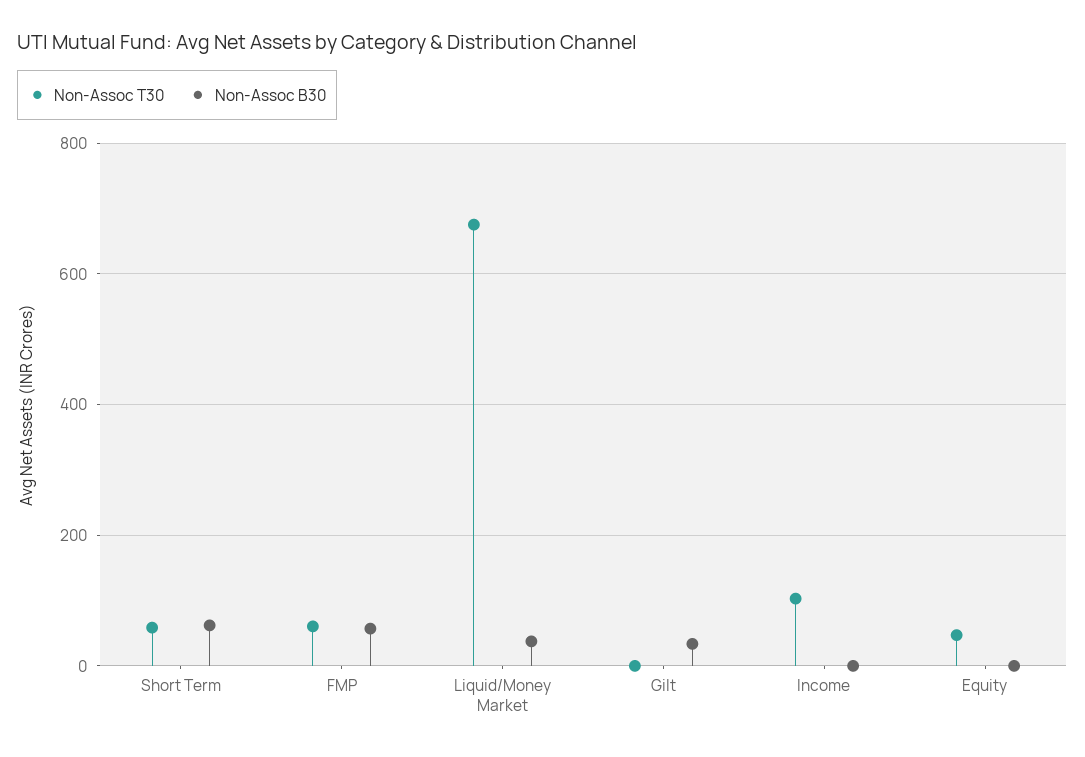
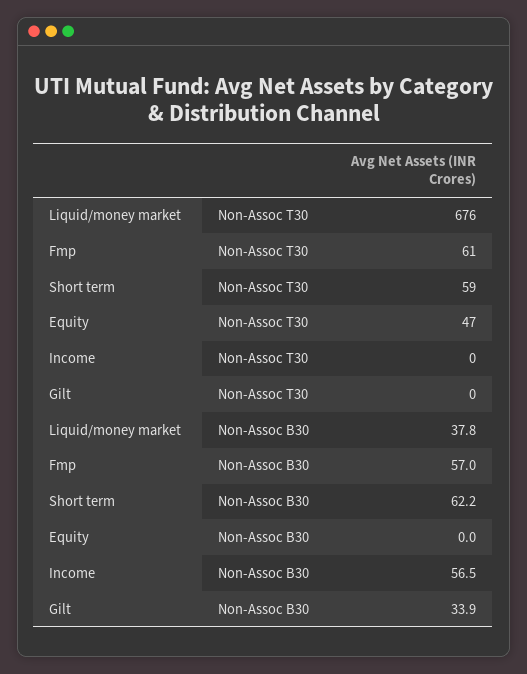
  {
    "Non-Assoc T30": {
      "Short Term": 59,
      "FMP": 61,
      "Liquid/Money Market": 676,
      "Gilt": 0,
-     "Income": 100,
+     "Income": 0,
      "Equity": 47
    },
    "Non-Assoc B30": {
      "Short Term": 62.2,
      "FMP": 57,
      "Liquid/Money Market": 37.8,
      "Gilt": 33.9,
-     "Income": 0,
+     "Income": 56.5,
      "Equity": 0
    }
  }

